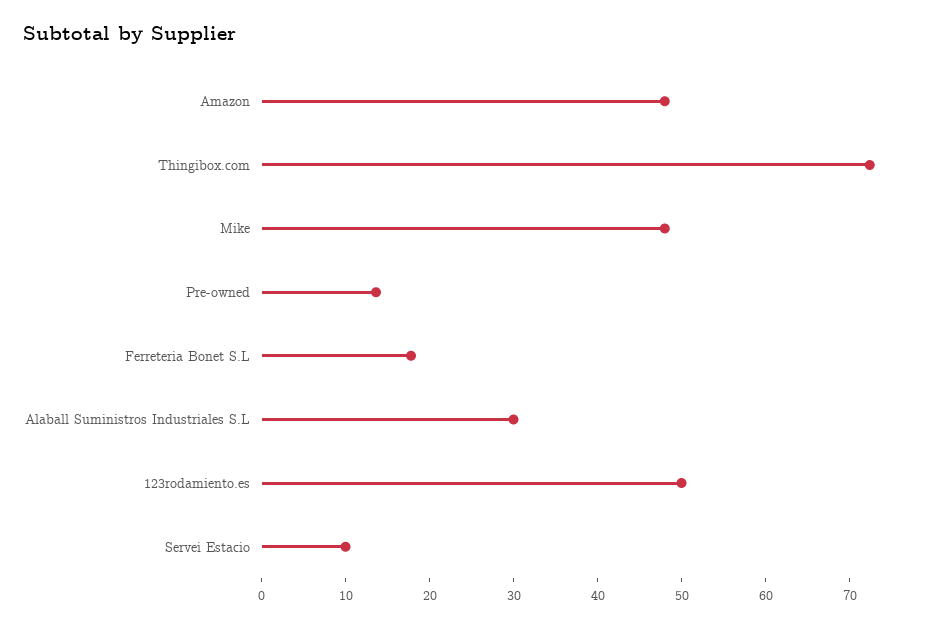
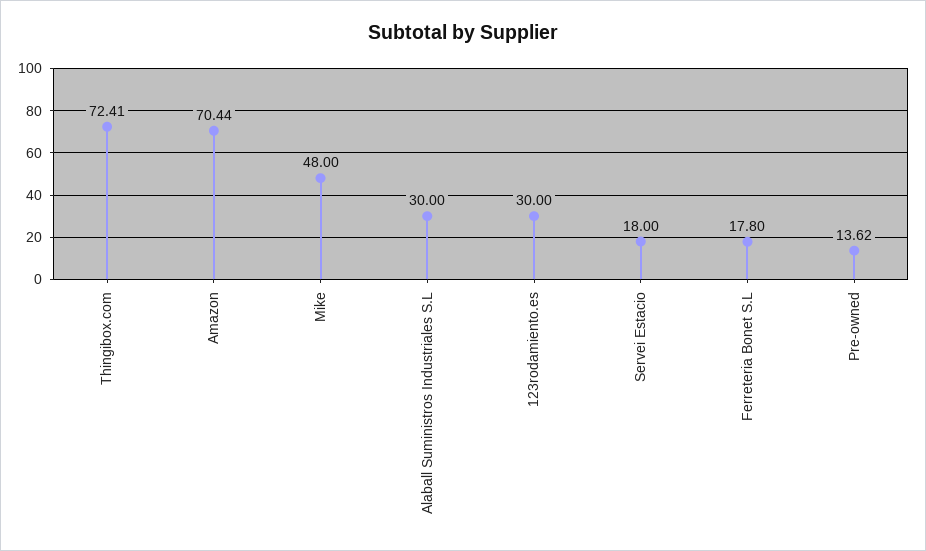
  {
-   "Amazon": 48,
+   "Amazon": 70.44,
    "Thingibox.com": 72.41,
    "Mike": 48,
    "Pre-owned": 13.62,
    "Ferreteria Bonet S.L": 17.8,
    "Alaball Suministros Industriales S.L": 30,
-   "123rodamiento.es": 50,
+   "123rodamiento.es": 30,
-   "Servei Estacio": 10
+   "Servei Estacio": 18
  }

